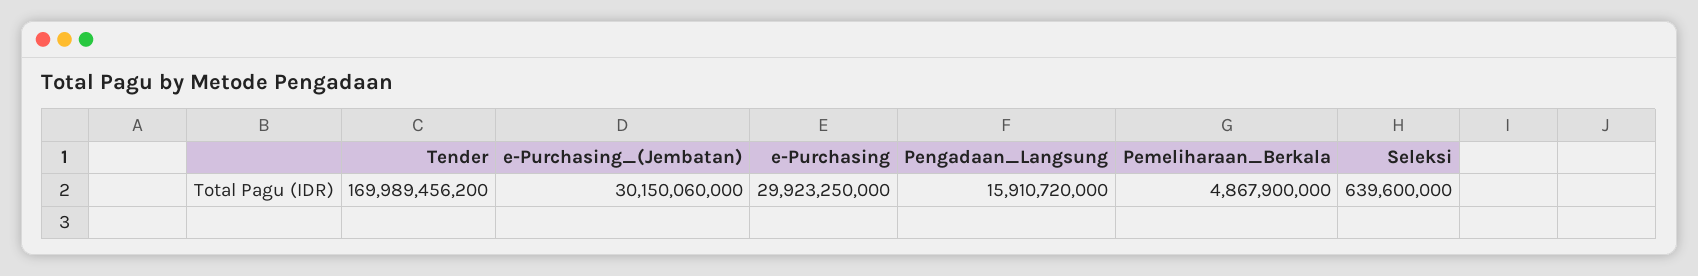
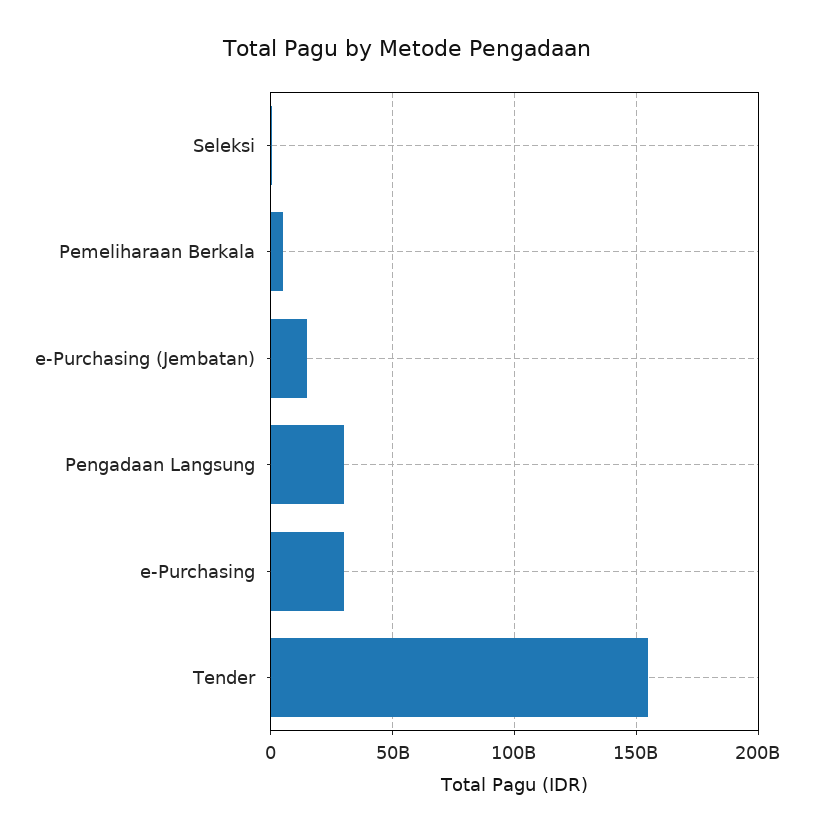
  {
-   "Tender": 169989456200,
+   "Tender": 155000000000,
-   "e-Purchasing_(Jembatan)": 30150060000,
+   "e-Purchasing_(Jembatan)": 15000000000,
    "e-Purchasing": 29923250000,
-   "Pengadaan_Langsung": 15910720000,
+   "Pengadaan_Langsung": 30000000000,
    "Pemeliharaan_Berkala": 4867900000,
    "Seleksi": 639600000
  }

